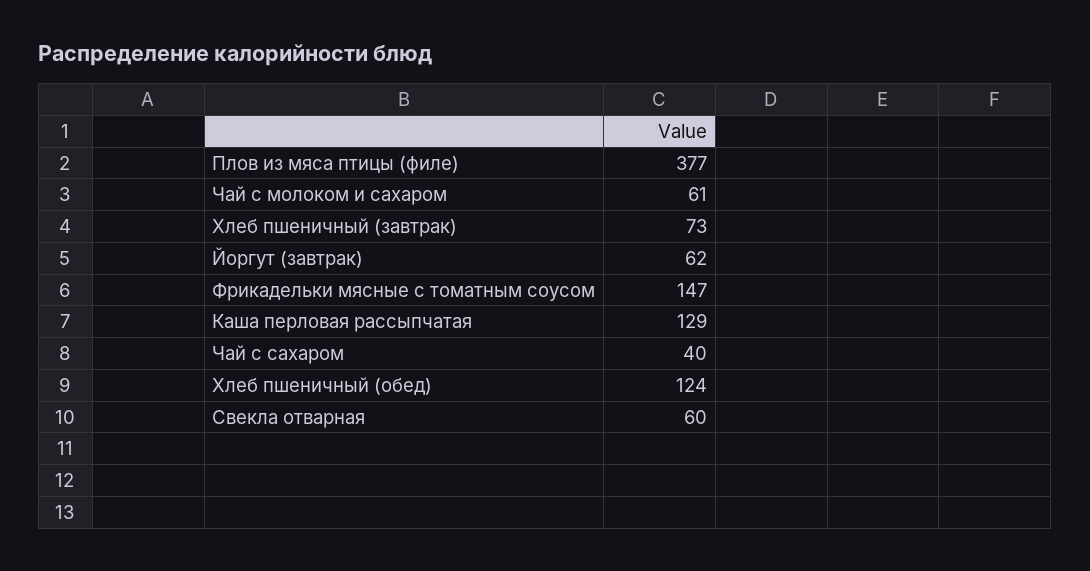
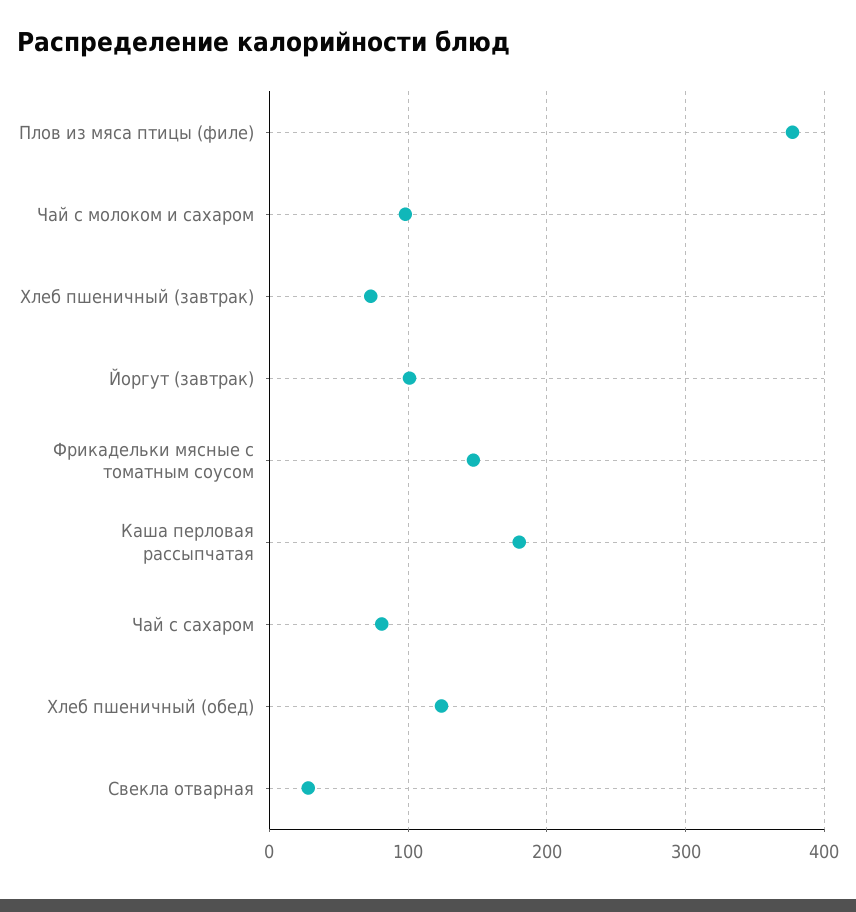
  {
    "Плов из мяса птицы (филе)": 377,
-   "Чай с молоком и сахаром": 61,
+   "Чай с молоком и сахаром": 100,
    "Хлеб пшеничный (завтрак)": 73,
-   "Йоргут (завтрак)": 62,
+   "Йоргут (завтрак)": 100,
    "Фрикадельки мясные с томатным соусом": 147,
-   "Каша перловая рассыпчатая": 129,
+   "Каша перловая рассыпчатая": 180,
-   "Чай с сахаром": 40,
+   "Чай с сахаром": 80,
    "Хлеб пшеничный (обед)": 124,
-   "Свекла отварная": 60
+   "Свекла отварная": 30
  }

